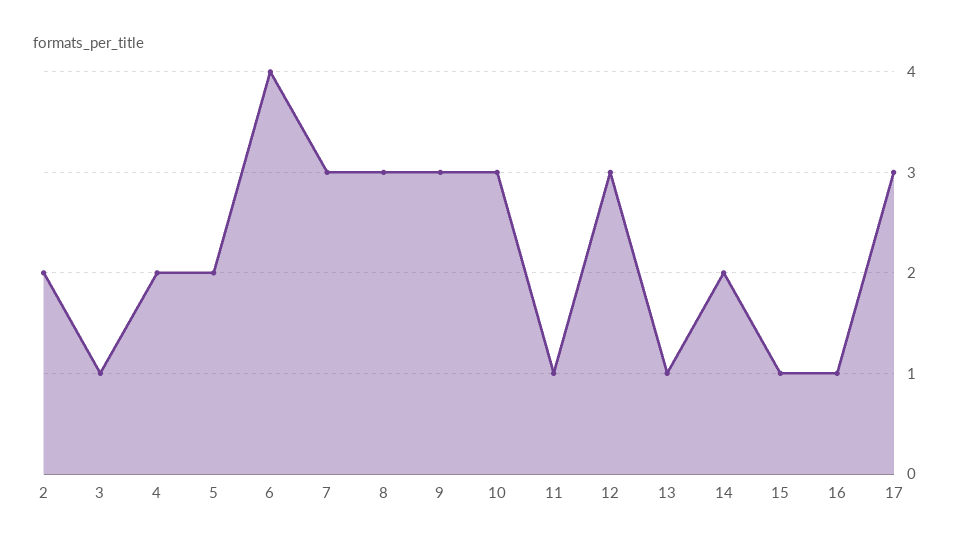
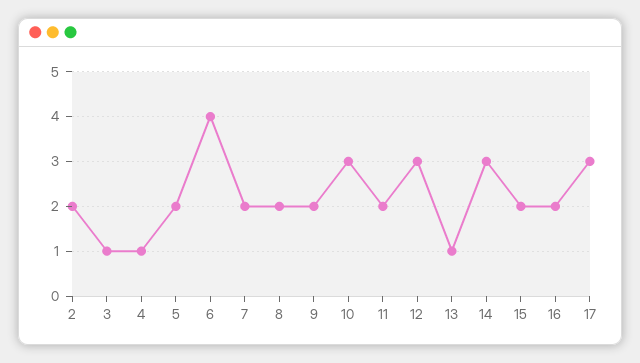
  {
    "2": 2,
    "3": 1,
-   "4": 2,
+   "4": 1,
    "5": 2,
    "6": 4,
-   "7": 3,
+   "7": 2,
-   "8": 3,
+   "8": 2,
-   "9": 3,
+   "9": 2,
    "10": 3,
-   "11": 1,
+   "11": 2,
    "12": 3,
    "13": 1,
-   "14": 2,
+   "14": 3,
-   "15": 1,
+   "15": 2,
-   "16": 1,
+   "16": 2,
    "17": 3
  }

